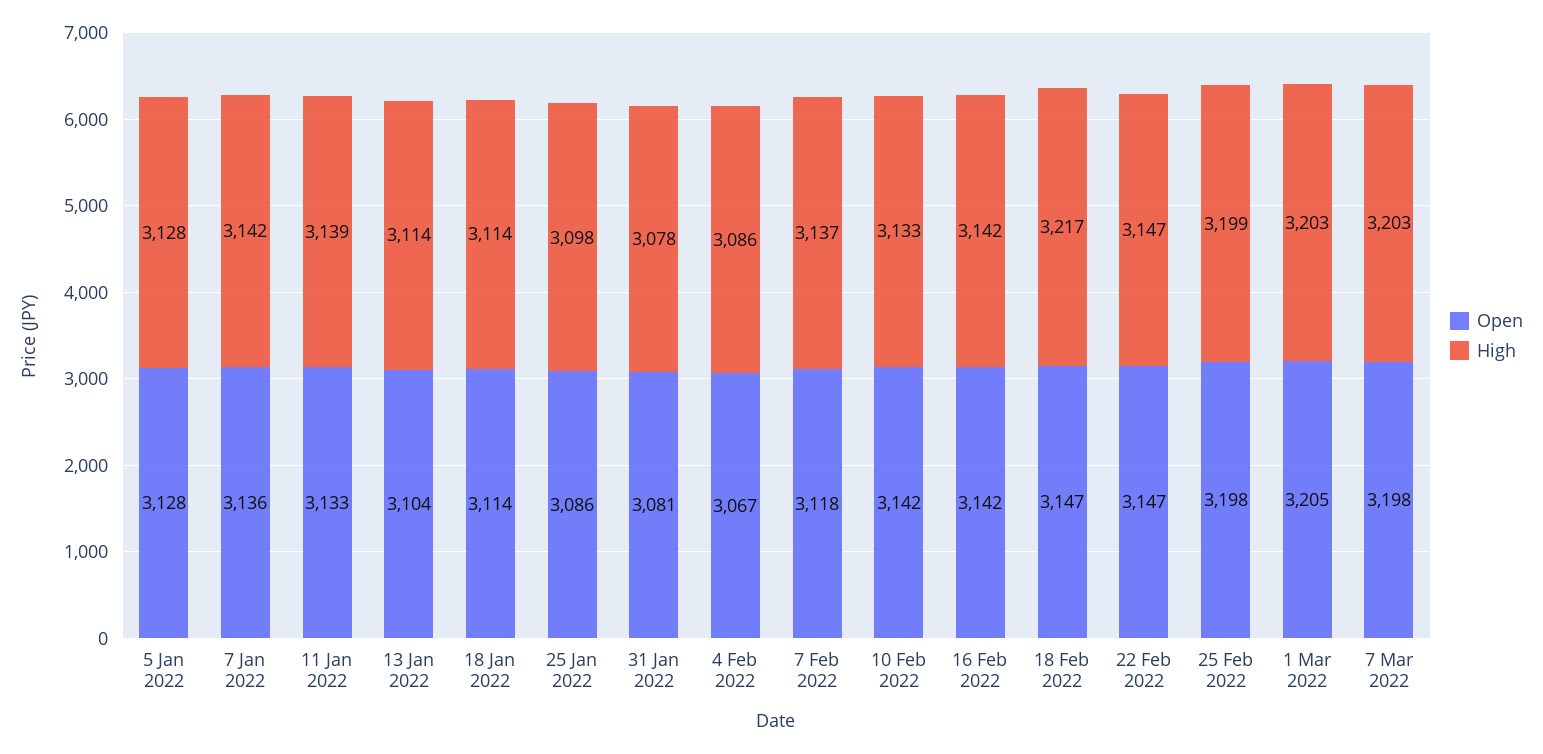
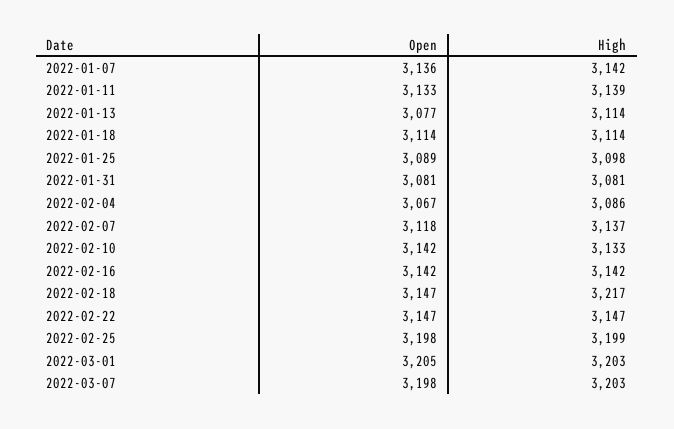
  {
    "Open": {
-     "5 Jan 2022": 3128,
      "7 Jan 2022": 3136,
      "11 Jan 2022": 3133,
-     "13 Jan 2022": 3104,
+     "13 Jan 2022": 3077,
      "18 Jan 2022": 3114,
-     "25 Jan 2022": 3086,
+     "25 Jan 2022": 3089,
      "31 Jan 2022": 3081,
      "4 Feb 2022": 3067,
      "7 Feb 2022": 3118,
      "10 Feb 2022": 3142,
      "16 Feb 2022": 3142,
      "18 Feb 2022": 3147,
      "22 Feb 2022": 3147,
      "25 Feb 2022": 3198,
      "1 Mar 2022": 3205,
      "7 Mar 2022": 3198
    },
    "High": {
-     "5 Jan 2022": 3128,
      "7 Jan 2022": 3142,
      "11 Jan 2022": 3139,
      "13 Jan 2022": 3114,
      "18 Jan 2022": 3114,
      "25 Jan 2022": 3098,
-     "31 Jan 2022": 3078,
+     "31 Jan 2022": 3081,
      "4 Feb 2022": 3086,
      "7 Feb 2022": 3137,
      "10 Feb 2022": 3133,
      "16 Feb 2022": 3142,
      "18 Feb 2022": 3217,
      "22 Feb 2022": 3147,
      "25 Feb 2022": 3199,
      "1 Mar 2022": 3203,
      "7 Mar 2022": 3203
    }
  }

